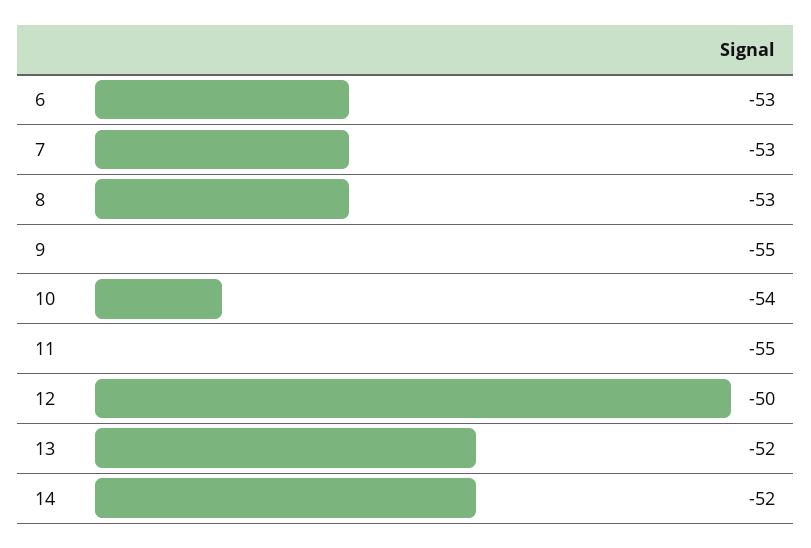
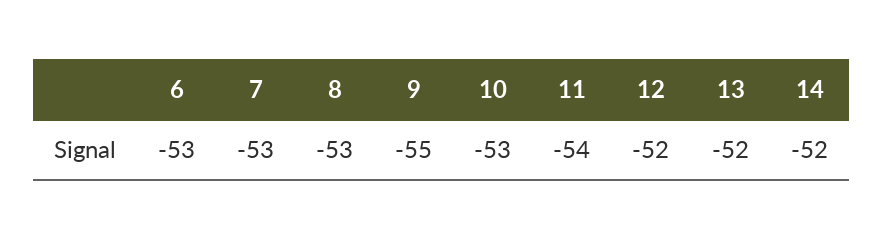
  {
    "6": -53,
    "7": -53,
    "8": -53,
    "9": -55,
-   "10": -54,
+   "10": -53,
-   "11": -55,
+   "11": -54,
-   "12": -50,
+   "12": -52,
    "13": -52,
    "14": -52
  }

